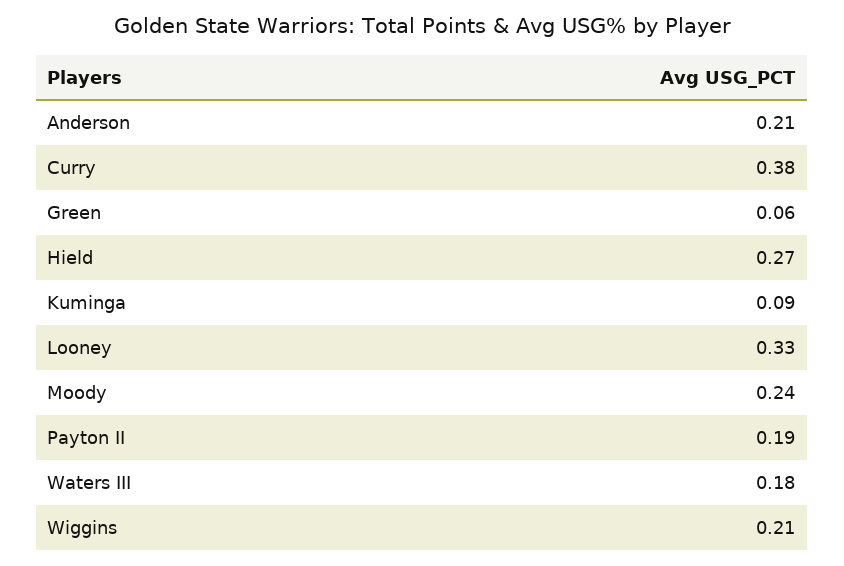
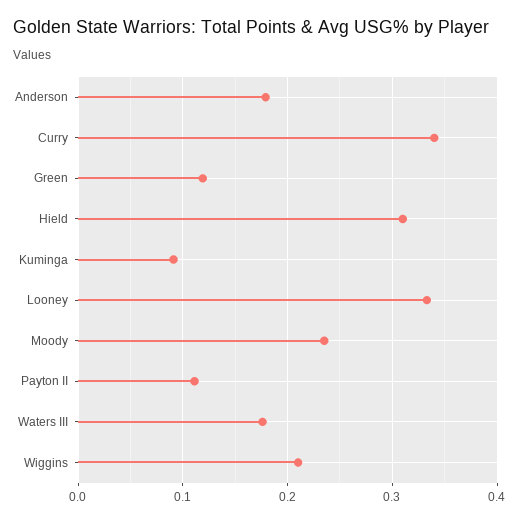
  {
-   "Anderson": 0.21,
+   "Anderson": 0.18,
-   "Curry": 0.38,
+   "Curry": 0.34,
-   "Green": 0.06,
+   "Green": 0.12,
-   "Hield": 0.27,
+   "Hield": 0.31,
    "Kuminga": 0.09,
    "Looney": 0.33,
    "Moody": 0.24,
-   "Payton II": 0.19,
+   "Payton II": 0.11,
    "Waters III": 0.18,
    "Wiggins": 0.21
  }

